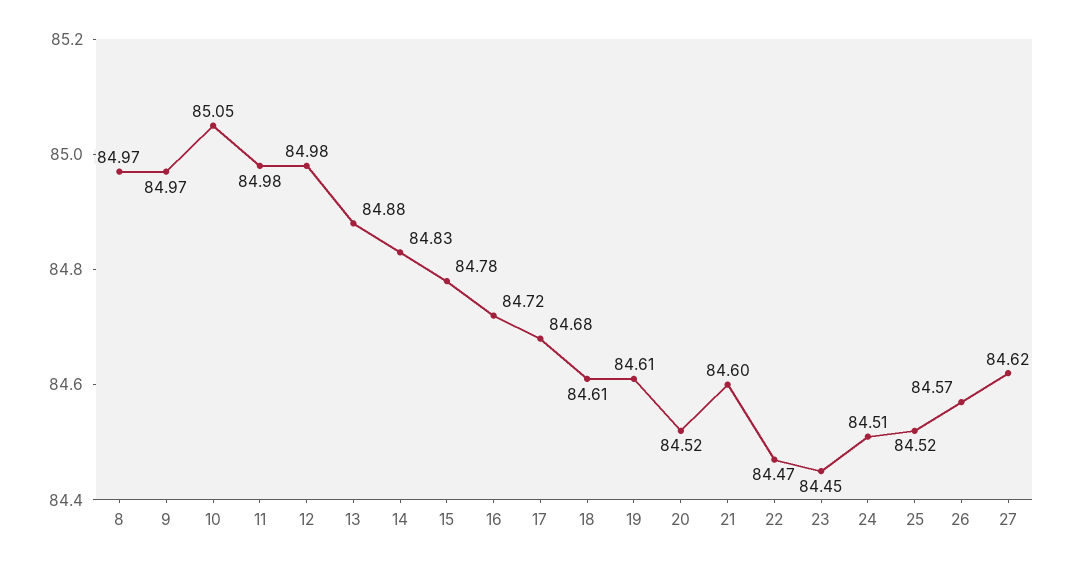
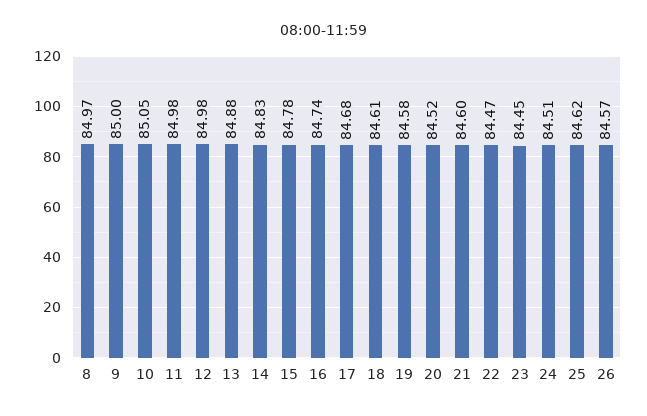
  {
    "8": 84.97,
-   "9": 84.97,
+   "9": 85,
    "10": 85.05,
    "11": 84.98,
    "12": 84.98,
    "13": 84.88,
    "14": 84.83,
    "15": 84.78,
-   "16": 84.72,
+   "16": 84.74,
    "17": 84.68,
    "18": 84.61,
-   "19": 84.61,
+   "19": 84.58,
    "20": 84.52,
    "21": 84.6,
    "22": 84.47,
    "23": 84.45,
    "24": 84.51,
-   "25": 84.52,
+   "25": 84.62,
-   "26": 84.57,
+   "26": 84.57
-   "27": 84.62
  }

